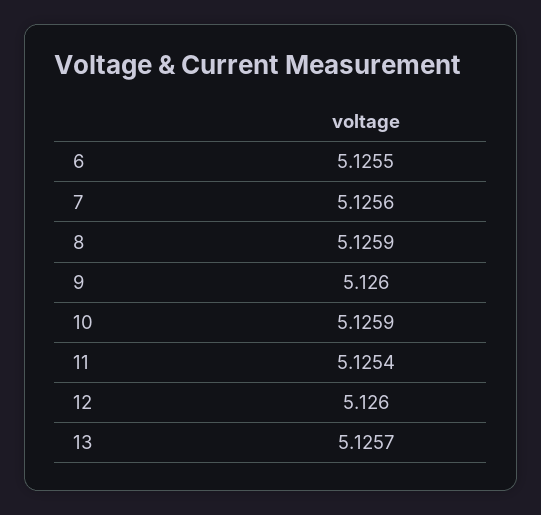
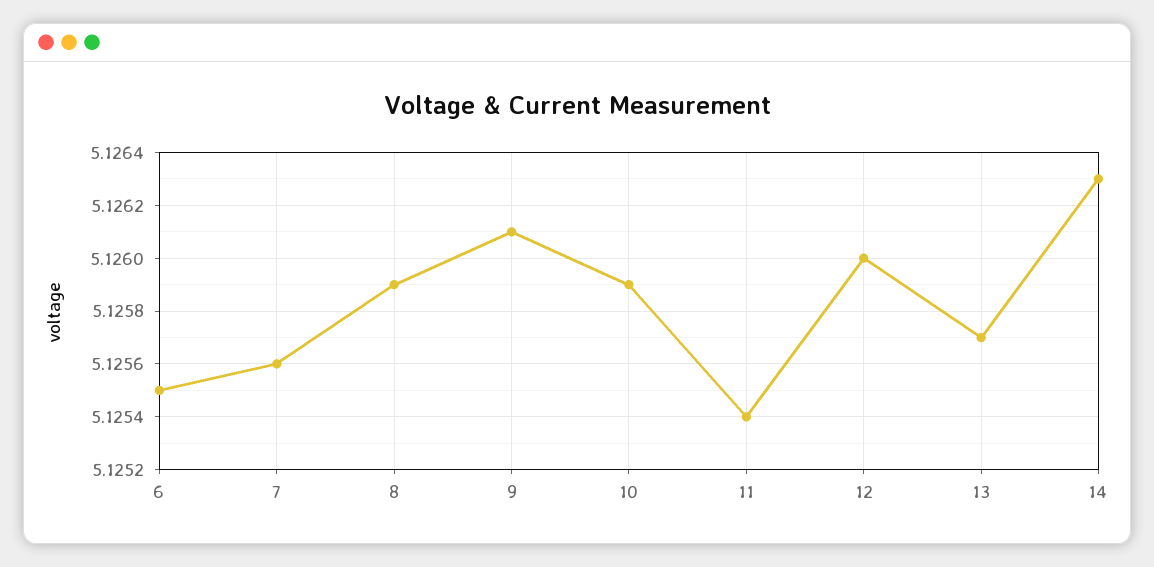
  {
    "6": 5.1255,
    "7": 5.1256,
    "8": 5.1259,
-   "9": 5.126,
+   "9": 5.1261,
    "10": 5.1259,
    "11": 5.1254,
    "12": 5.126,
-   "13": 5.1257
+   "13": 5.1257,
+   "14": 5.1263
  }

